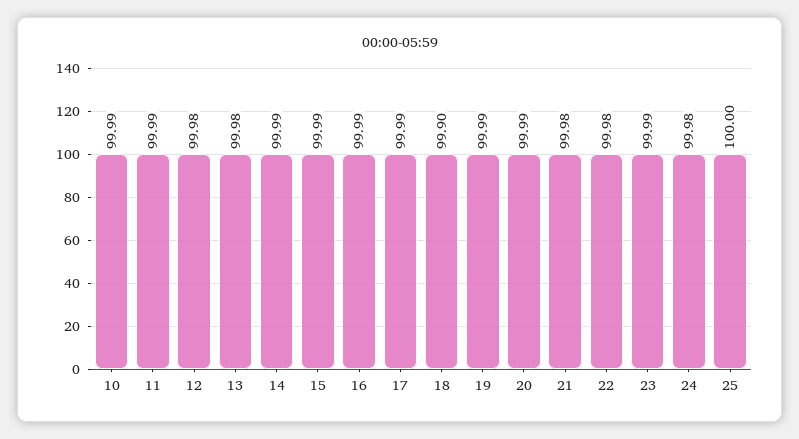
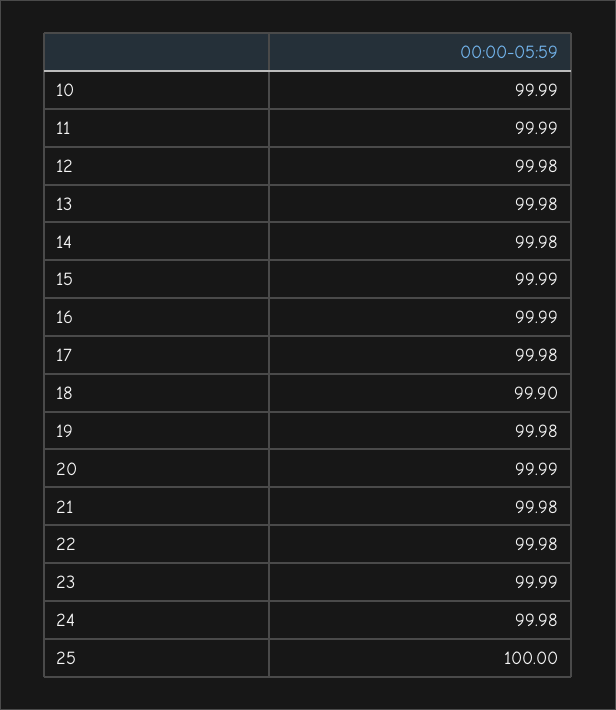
  {
    "10": 99.99,
    "11": 99.99,
    "12": 99.98,
    "13": 99.98,
-   "14": 99.99,
+   "14": 99.98,
    "15": 99.99,
    "16": 99.99,
-   "17": 99.99,
+   "17": 99.98,
    "18": 99.9,
-   "19": 99.99,
+   "19": 99.98,
    "20": 99.99,
    "21": 99.98,
    "22": 99.98,
    "23": 99.99,
    "24": 99.98,
    "25": 100
  }

